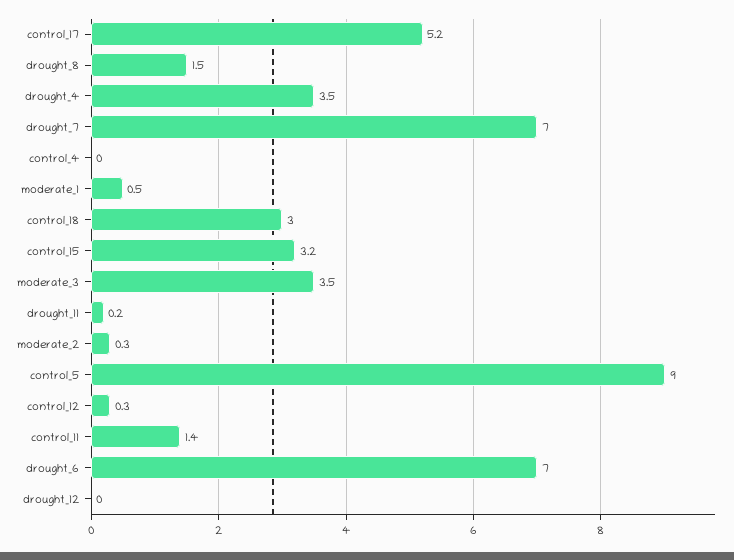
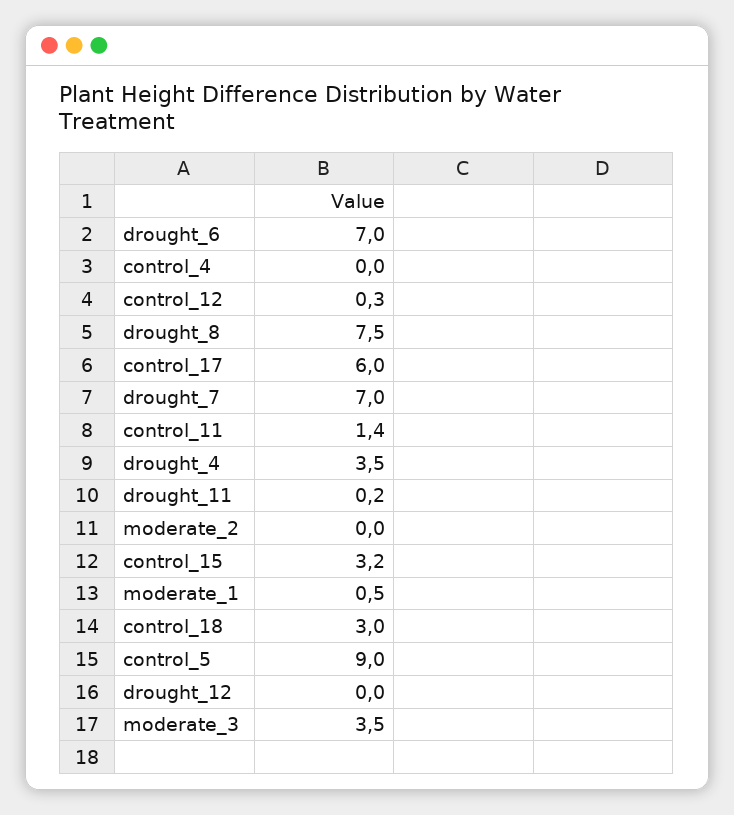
  {
-   "control_17": 5.2,
+   "control_17": 6,
-   "drought_8": 1.5,
+   "drought_8": 7.5,
    "drought_4": 3.5,
    "drought_7": 7,
    "control_4": 0,
    "moderate_1": 0.5,
    "control_18": 3,
    "control_15": 3.2,
    "moderate_3": 3.5,
    "drought_11": 0.2,
-   "moderate_2": 0.3,
+   "moderate_2": 0,
    "control_5": 9,
    "control_12": 0.3,
    "control_11": 1.4,
    "drought_6": 7,
    "drought_12": 0
  }

